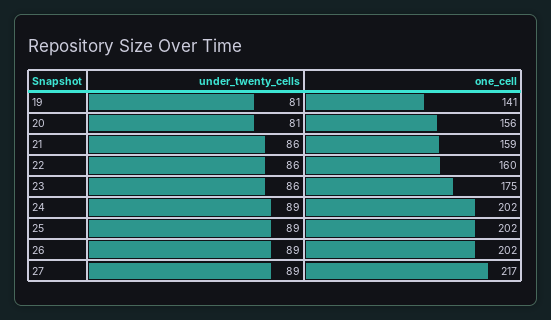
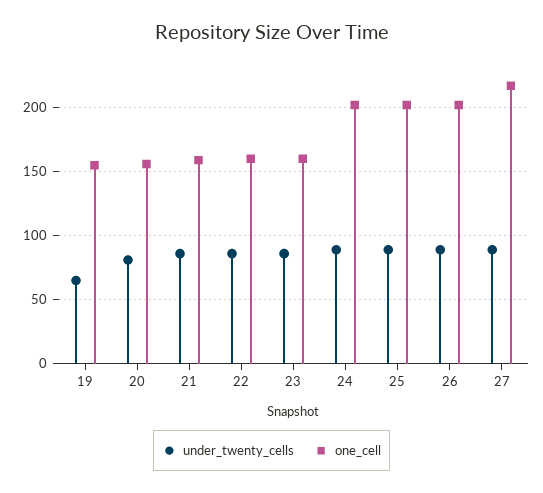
  {
    "under_twenty_cells": {
-     "19": 81,
+     "19": 65,
      "20": 81,
      "21": 86,
      "22": 86,
      "23": 86,
      "24": 89,
      "25": 89,
      "26": 89,
      "27": 89
    },
    "one_cell": {
-     "19": 141,
+     "19": 155,
      "20": 156,
      "21": 159,
      "22": 160,
-     "23": 175,
+     "23": 160,
      "24": 202,
      "25": 202,
      "26": 202,
      "27": 217
    }
  }

